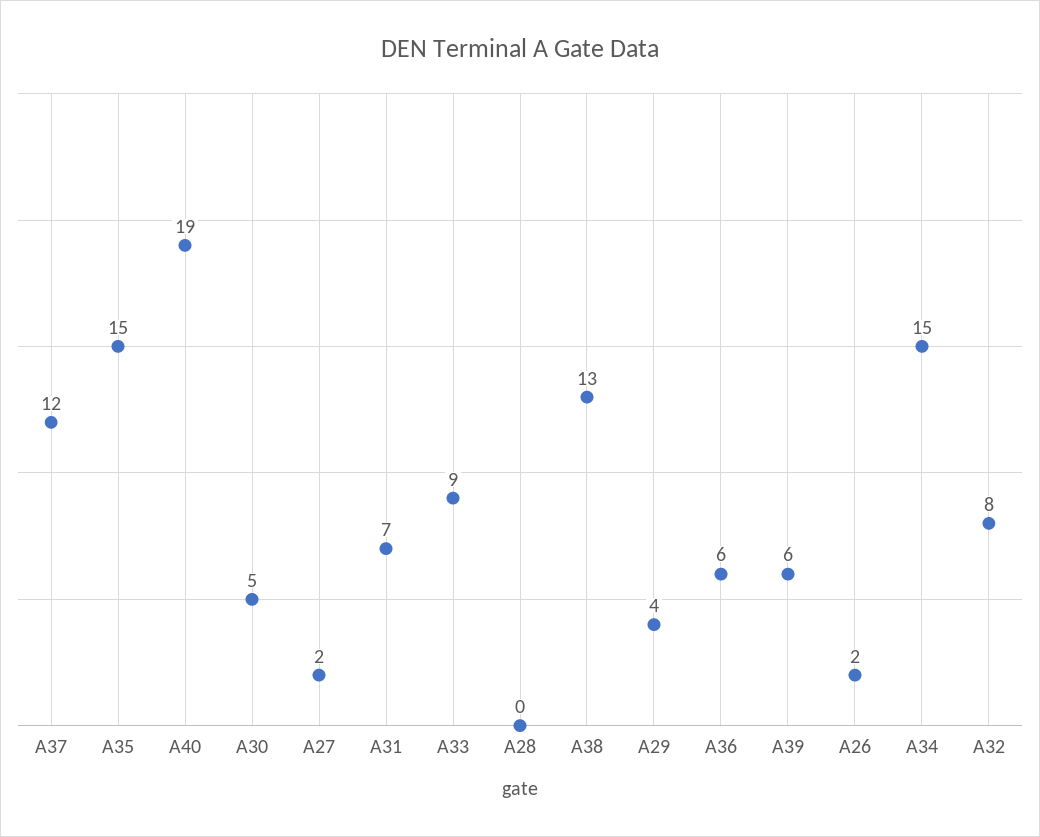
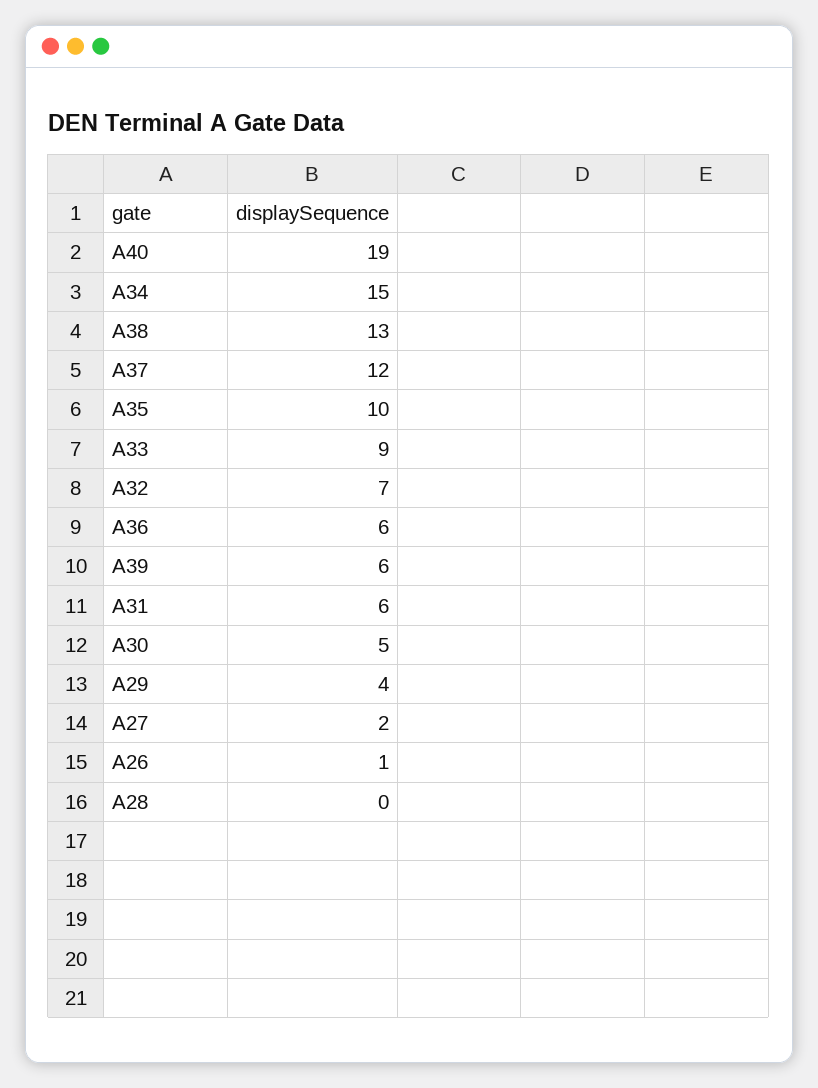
  {
    "A37": 12,
-   "A35": 15,
+   "A35": 10,
    "A40": 19,
    "A30": 5,
    "A27": 2,
-   "A31": 7,
+   "A31": 6,
    "A33": 9,
    "A28": 0,
    "A38": 13,
    "A29": 4,
    "A36": 6,
    "A39": 6,
-   "A26": 2,
+   "A26": 1,
    "A34": 15,
-   "A32": 8
+   "A32": 7
  }

